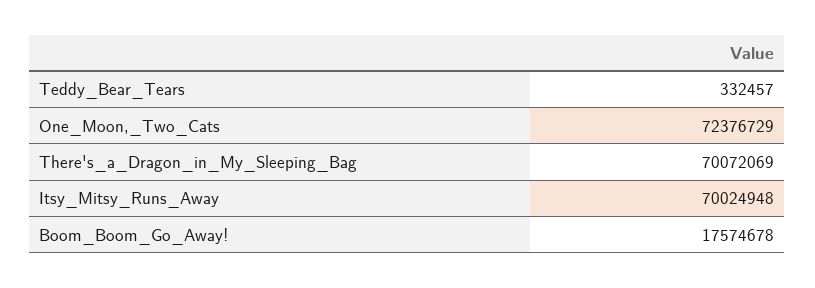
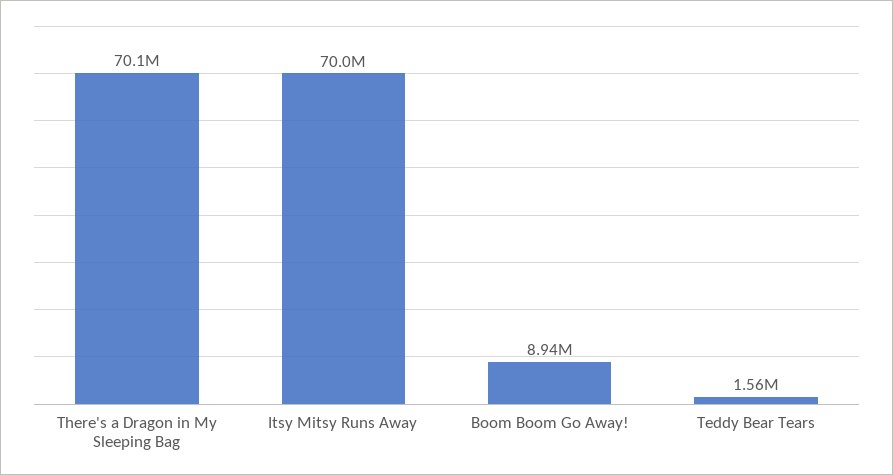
  {
-   "Teddy_Bear_Tears": 332457,
+   "Teddy_Bear_Tears": 1560000,
-   "One_Moon,_Two_Cats": 72376729,
    "There's_a_Dragon_in_My_Sleeping_Bag": 70072069,
    "Itsy_Mitsy_Runs_Away": 70024948,
-   "Boom_Boom_Go_Away!": 17574678
+   "Boom_Boom_Go_Away!": 8940000
  }

